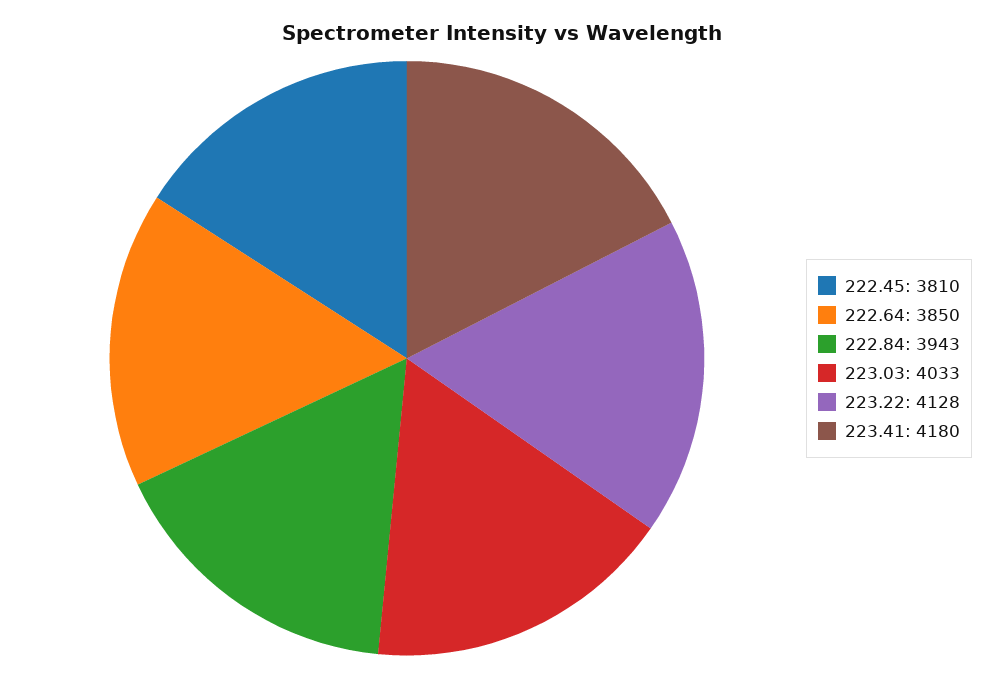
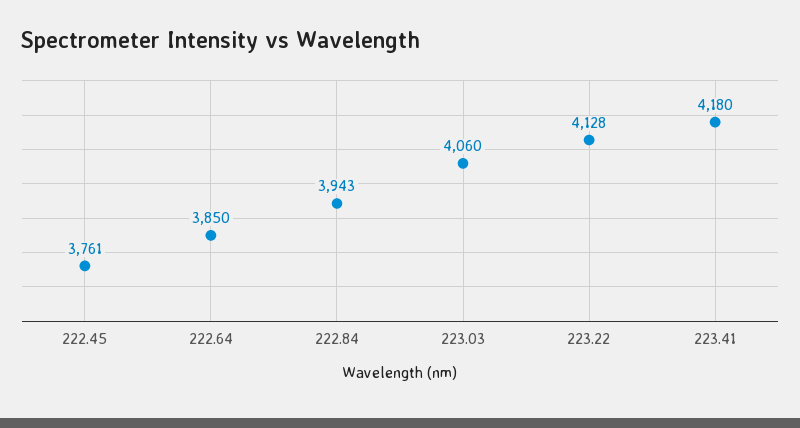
  {
-   "222.45": 3810,
+   "222.45": 3761,
    "222.64": 3850,
    "222.84": 3943,
-   "223.03": 4033,
+   "223.03": 4060,
    "223.22": 4128,
    "223.41": 4180
  }

